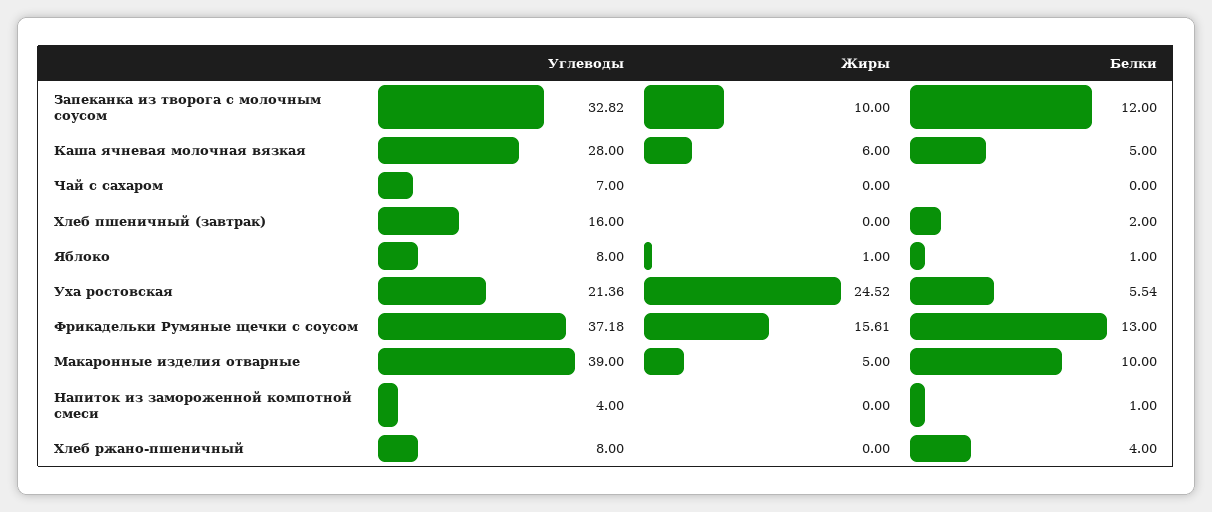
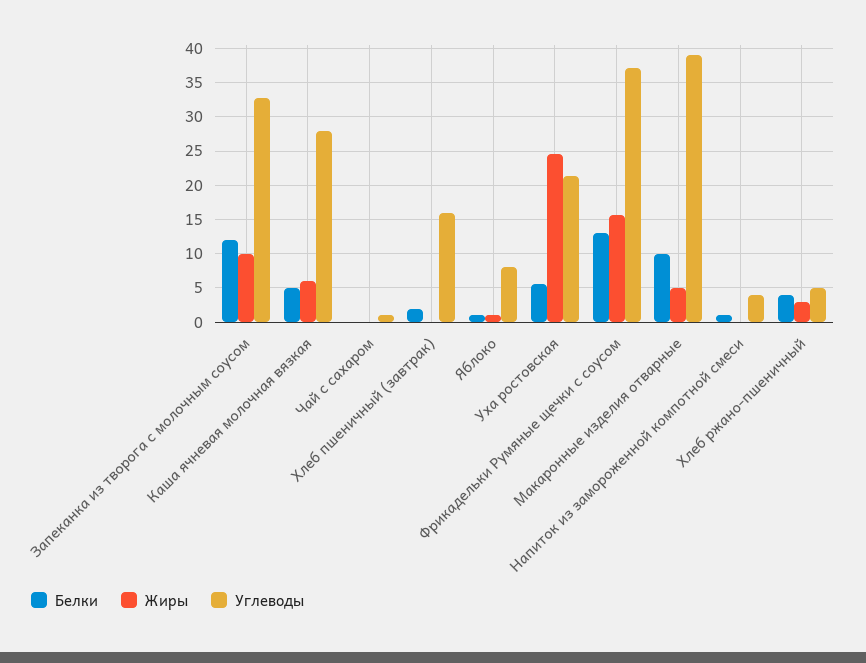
  {
    "Углеводы": {
      "Запеканка из творога с молочным соусом": 32.82,
      "Каша ячневая молочная вязкая": 28,
-     "Чай с сахаром": 7,
+     "Чай с сахаром": 1,
      "Хлеб пшеничный (завтрак)": 16,
      "Яблоко": 8,
      "Уха ростовская": 21.36,
      "Фрикадельки Румяные щечки с соусом": 37.18,
      "Макаронные изделия отварные": 39,
      "Напиток из замороженной компотной смеси": 4,
-     "Хлеб ржано-пшеничный": 8
+     "Хлеб ржано-пшеничный": 5
    },
    "Жиры": {
      "Запеканка из творога с молочным соусом": 10,
      "Каша ячневая молочная вязкая": 6,
      "Чай с сахаром": 0,
      "Хлеб пшеничный (завтрак)": 0,
      "Яблоко": 1,
      "Уха ростовская": 24.52,
      "Фрикадельки Румяные щечки с соусом": 15.61,
      "Макаронные изделия отварные": 5,
      "Напиток из замороженной компотной смеси": 0,
-     "Хлеб ржано-пшеничный": 0
+     "Хлеб ржано-пшеничный": 3
    },
    "Белки": {
      "Запеканка из творога с молочным соусом": 12,
      "Каша ячневая молочная вязкая": 5,
      "Чай с сахаром": 0,
      "Хлеб пшеничный (завтрак)": 2,
      "Яблоко": 1,
      "Уха ростовская": 5.54,
      "Фрикадельки Румяные щечки с соусом": 13,
      "Макаронные изделия отварные": 10,
      "Напиток из замороженной компотной смеси": 1,
      "Хлеб ржано-пшеничный": 4
    }
  }

